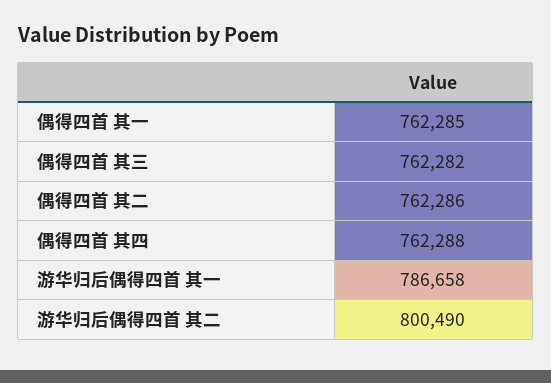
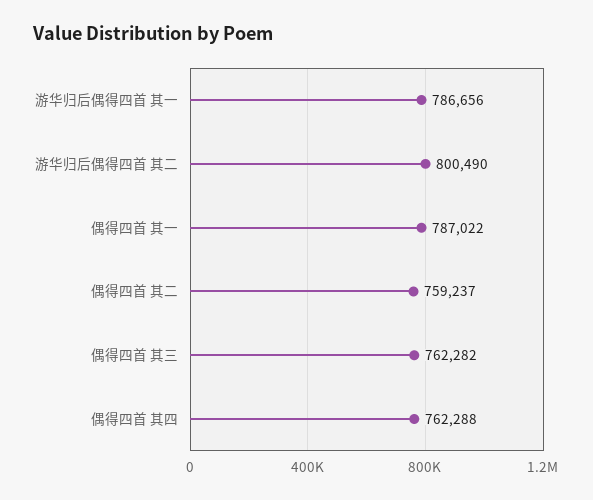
  {
-   "偶得四首 其一": 762285,
+   "偶得四首 其一": 787022,
    "偶得四首 其三": 762282,
-   "偶得四首 其二": 762286,
+   "偶得四首 其二": 759237,
    "偶得四首 其四": 762288,
-   "游华归后偶得四首 其一": 786658,
+   "游华归后偶得四首 其一": 786656,
    "游华归后偶得四首 其二": 800490
  }

